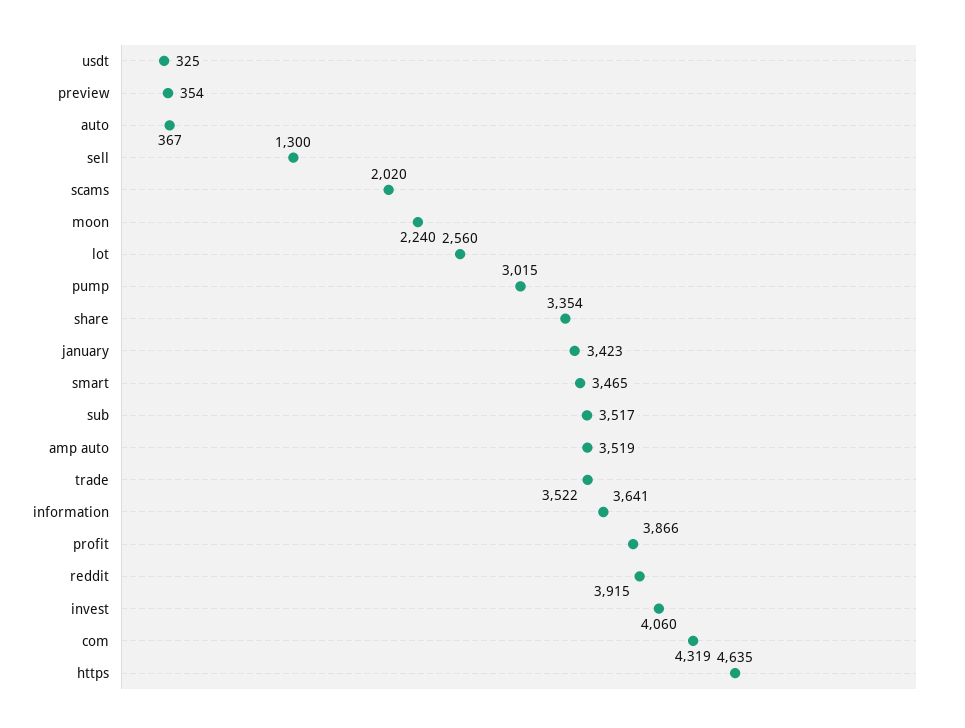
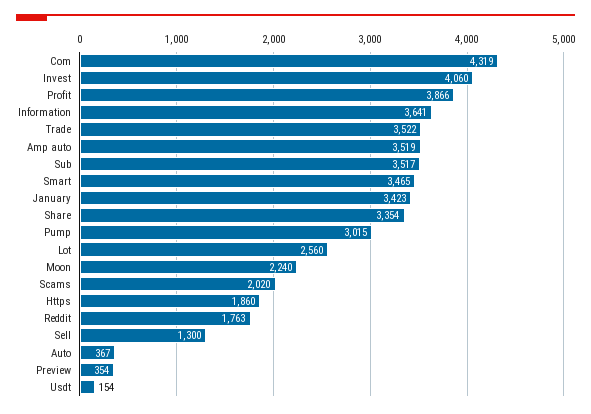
  {
-   "usdt": 325,
+   "usdt": 154,
    "preview": 354,
    "auto": 367,
    "sell": 1300,
    "scams": 2020,
    "moon": 2240,
    "lot": 2560,
    "pump": 3015,
    "share": 3354,
    "january": 3423,
    "smart": 3465,
    "sub": 3517,
    "amp auto": 3519,
    "trade": 3522,
    "information": 3641,
    "profit": 3866,
-   "reddit": 3915,
+   "reddit": 1763,
    "invest": 4060,
    "com": 4319,
-   "https": 4635
+   "https": 1860
  }

